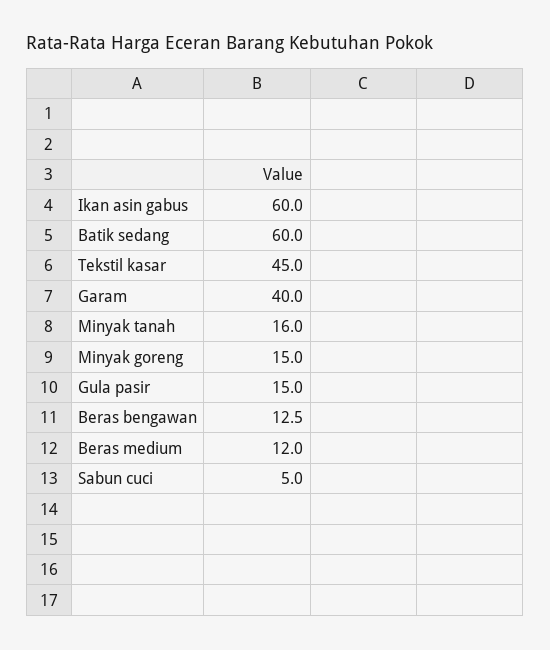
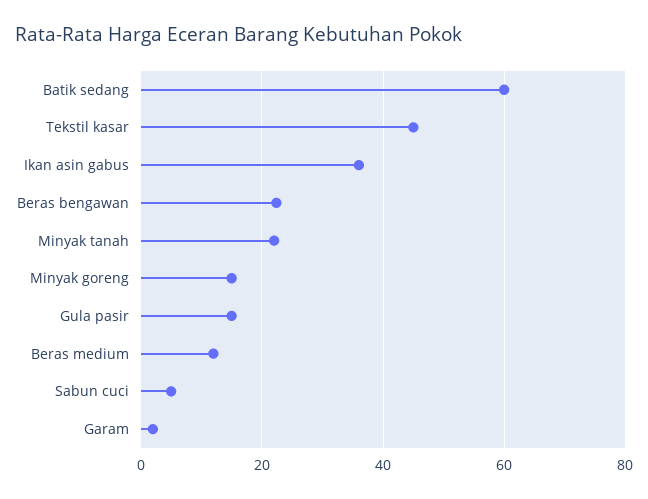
  {
-   "Ikan asin gabus": 60,
+   "Ikan asin gabus": 36,
    "Batik sedang": 60,
    "Tekstil kasar": 45,
-   "Garam": 40,
+   "Garam": 2,
-   "Minyak tanah": 16,
+   "Minyak tanah": 22,
    "Minyak goreng": 15,
    "Gula pasir": 15,
-   "Beras bengawan": 12.5,
+   "Beras bengawan": 22,
    "Beras medium": 12,
    "Sabun cuci": 5
  }

